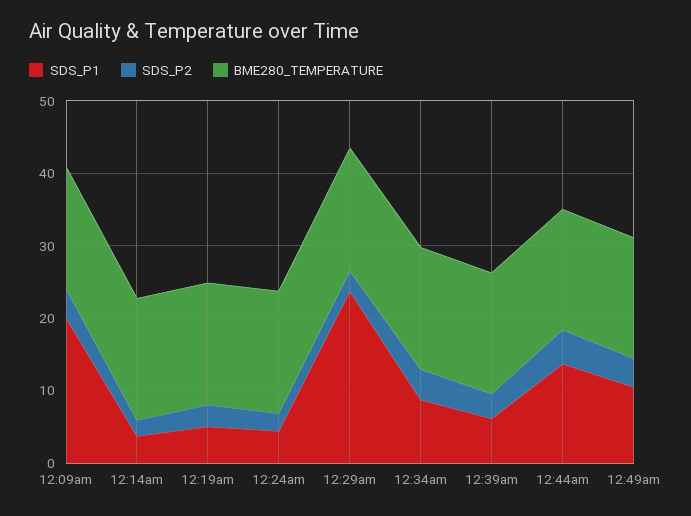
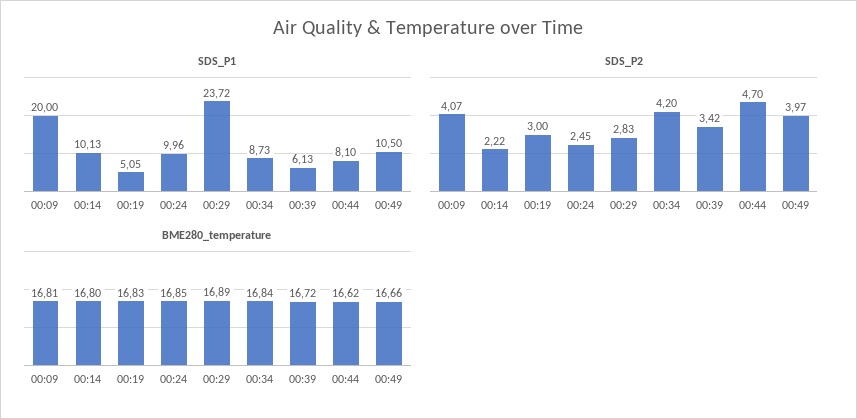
  {
    "SDS_P1": {
      "12:09am": 20,
-     "12:14am": 4,
+     "12:14am": 10.13,
      "12:19am": 5.05,
-     "12:24am": 4,
+     "12:24am": 9.96,
      "12:29am": 23.72,
      "12:34am": 8.73,
      "12:39am": 6.13,
-     "12:44am": 14,
+     "12:44am": 8.1,
      "12:49am": 10.5
    },
    "SDS_P2": {
      "12:09am": 4.07,
      "12:14am": 2.22,
      "12:19am": 3,
      "12:24am": 2.45,
      "12:29am": 2.83,
      "12:34am": 4.2,
      "12:39am": 3.42,
      "12:44am": 4.7,
      "12:49am": 3.97
    },
    "BME280_TEMPERATURE": {
      "12:09am": 16.81,
      "12:14am": 16.8,
      "12:19am": 16.83,
      "12:24am": 16.85,
      "12:29am": 16.89,
      "12:34am": 16.84,
      "12:39am": 16.72,
      "12:44am": 16.62,
      "12:49am": 16.66
    }
  }

